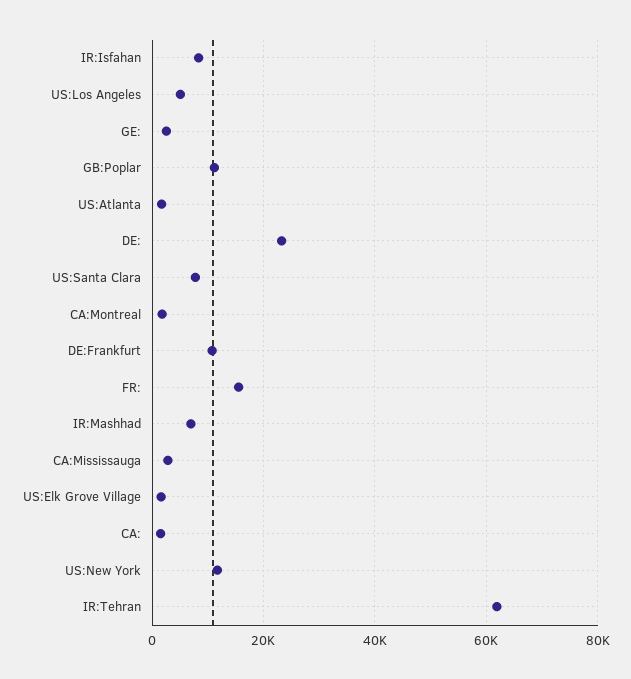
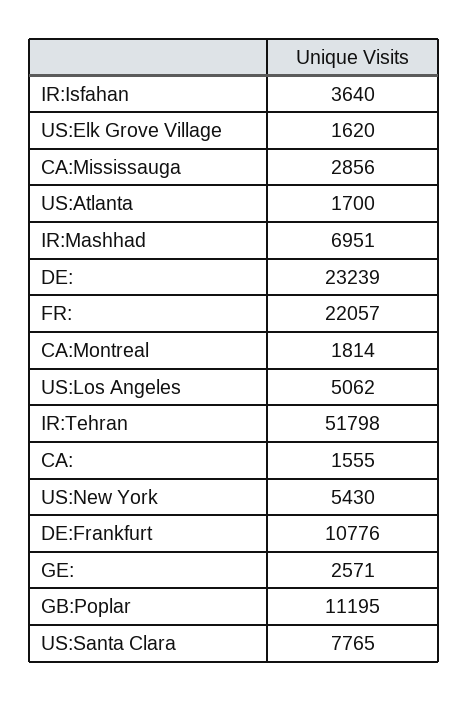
  {
-   "IR:Isfahan": 8000,
+   "IR:Isfahan": 3640,
    "US:Los Angeles": 5062,
    "GE:": 2571,
    "GB:Poplar": 11195,
    "US:Atlanta": 1700,
    "DE:": 23239,
    "US:Santa Clara": 7765,
    "CA:Montreal": 1814,
    "DE:Frankfurt": 10776,
-   "FR:": 16000,
+   "FR:": 22057,
    "IR:Mashhad": 6951,
    "CA:Mississauga": 2856,
    "US:Elk Grove Village": 1620,
    "CA:": 1555,
-   "US:New York": 12000,
+   "US:New York": 5430,
-   "IR:Tehran": 62000
+   "IR:Tehran": 51798
  }

